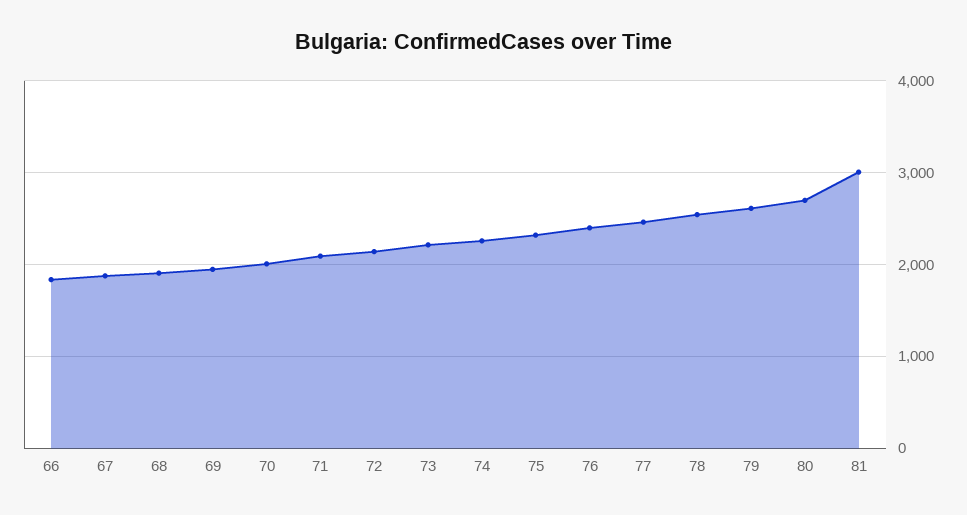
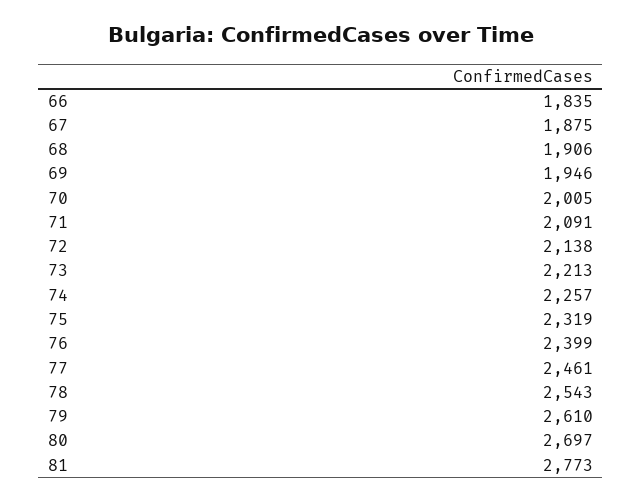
  {
    "66": 1835,
    "67": 1875,
    "68": 1906,
    "69": 1946,
    "70": 2005,
    "71": 2091,
    "72": 2138,
    "73": 2213,
    "74": 2257,
    "75": 2319,
    "76": 2399,
    "77": 2461,
    "78": 2543,
    "79": 2610,
    "80": 2697,
-   "81": 3000
+   "81": 2773
  }

